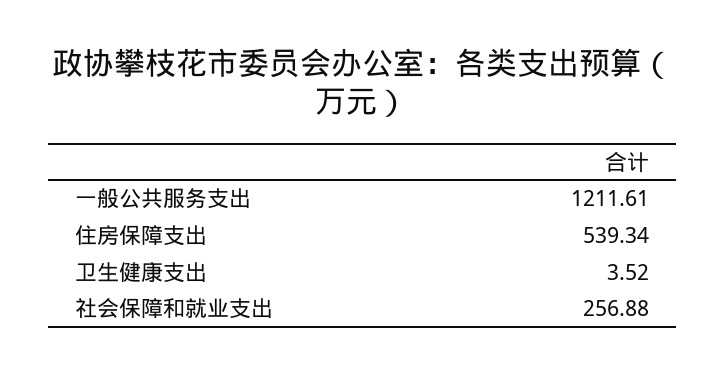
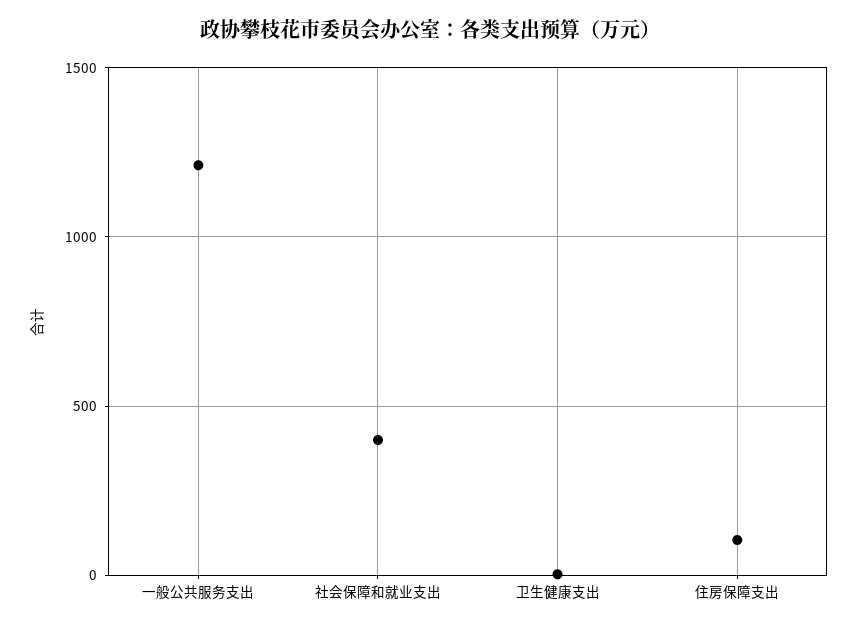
  {
    "一般公共服务支出": 1211.61,
-   "住房保障支出": 539.34,
+   "住房保障支出": 100,
    "卫生健康支出": 3.52,
-   "社会保障和就业支出": 256.88
+   "社会保障和就业支出": 400
  }

